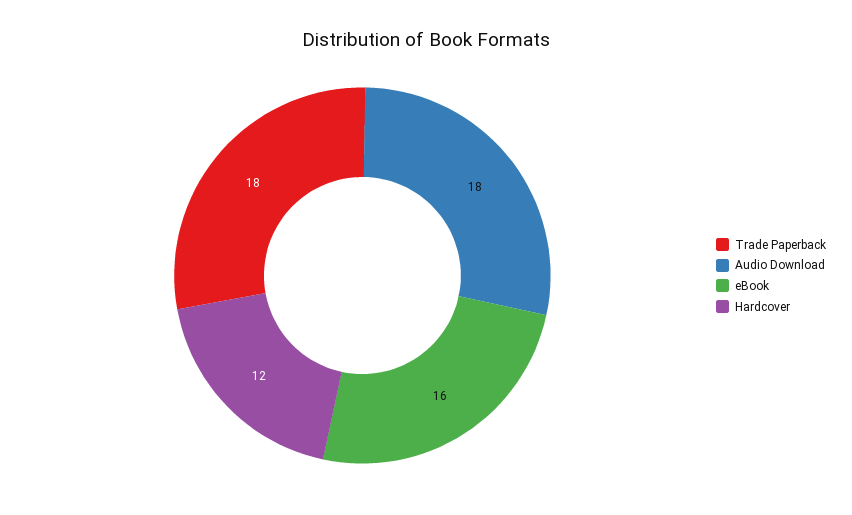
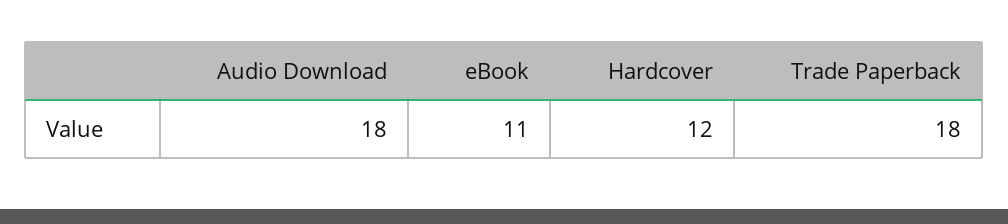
  {
    "Trade Paperback": 18,
    "Audio Download": 18,
-   "eBook": 16,
+   "eBook": 11,
    "Hardcover": 12
  }

